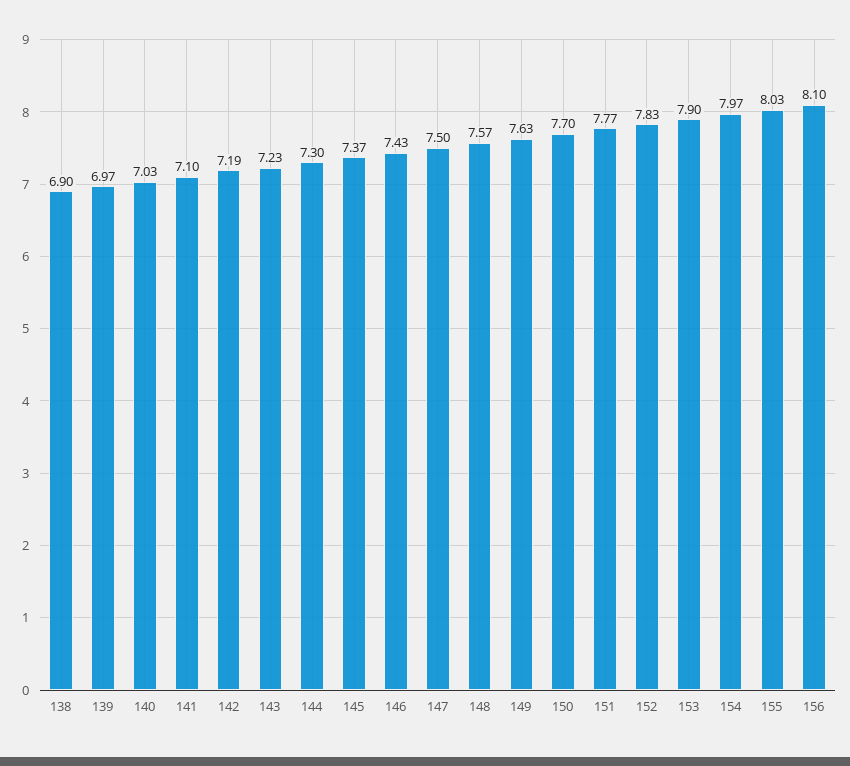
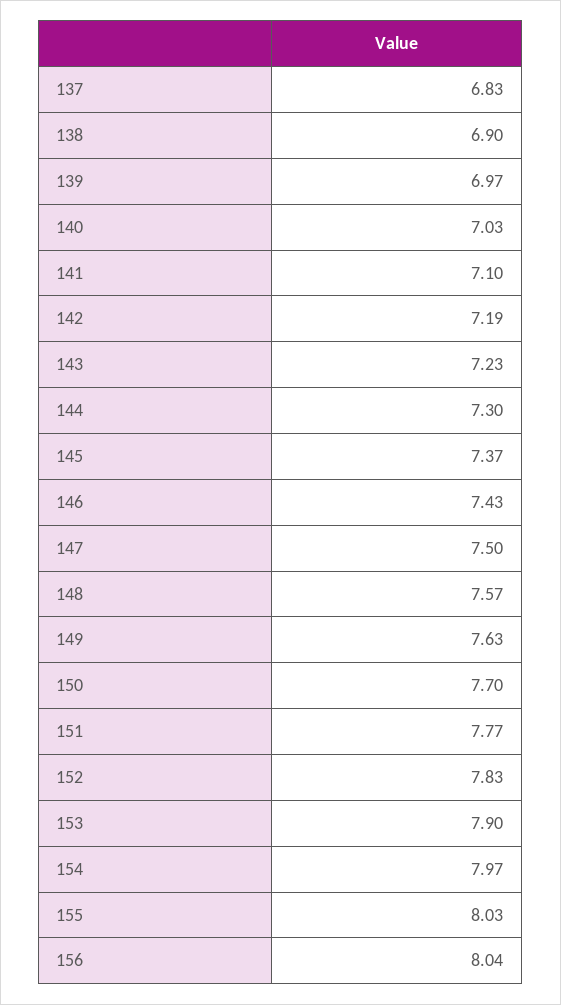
  {
    "138": 6.9,
    "139": 6.97,
    "140": 7.03,
    "141": 7.1,
    "142": 7.19,
    "143": 7.23,
    "144": 7.3,
    "145": 7.37,
    "146": 7.43,
    "147": 7.5,
    "148": 7.57,
    "149": 7.63,
    "150": 7.7,
    "151": 7.77,
    "152": 7.83,
    "153": 7.9,
    "154": 7.97,
    "155": 8.03,
-   "156": 8.1
+   "156": 8.04,
+   "137": 6.83
  }

